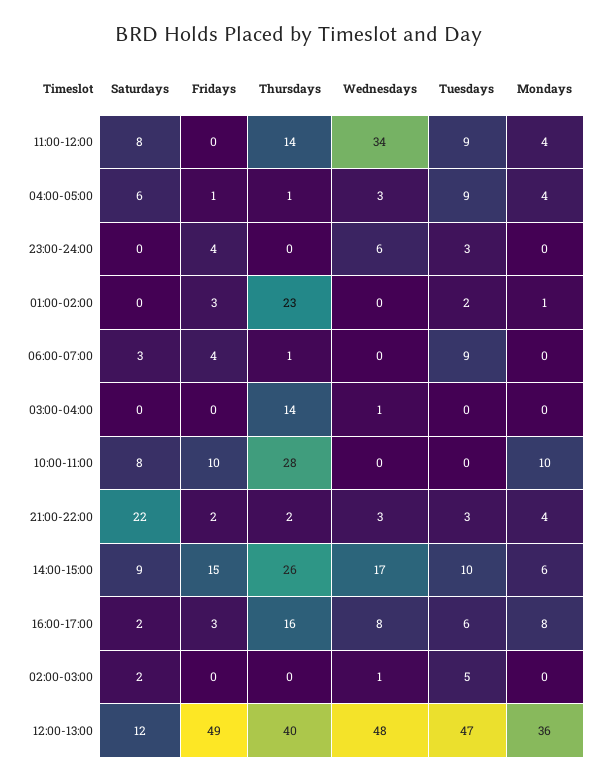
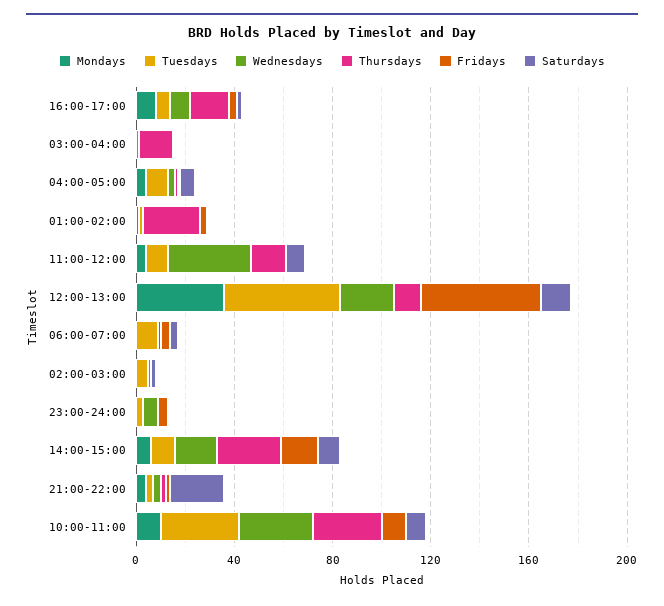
  {
    "Saturdays": {
      "11:00-12:00": 8,
      "04:00-05:00": 6,
      "23:00-24:00": 0,
      "01:00-02:00": 0,
      "06:00-07:00": 3,
      "03:00-04:00": 0,
      "10:00-11:00": 8,
      "21:00-22:00": 22,
      "14:00-15:00": 9,
      "16:00-17:00": 2,
      "02:00-03:00": 2,
      "12:00-13:00": 12
    },
    "Fridays": {
      "11:00-12:00": 0,
      "04:00-05:00": 1,
      "23:00-24:00": 4,
      "01:00-02:00": 3,
      "06:00-07:00": 4,
      "03:00-04:00": 0,
      "10:00-11:00": 10,
      "21:00-22:00": 2,
      "14:00-15:00": 15,
      "16:00-17:00": 3,
      "02:00-03:00": 0,
      "12:00-13:00": 49
    },
    "Thursdays": {
      "11:00-12:00": 14,
      "04:00-05:00": 1,
      "23:00-24:00": 0,
      "01:00-02:00": 23,
      "06:00-07:00": 1,
      "03:00-04:00": 14,
      "10:00-11:00": 28,
      "21:00-22:00": 2,
      "14:00-15:00": 26,
      "16:00-17:00": 16,
      "02:00-03:00": 0,
-     "12:00-13:00": 40
+     "12:00-13:00": 10
    },
    "Wednesdays": {
      "11:00-12:00": 34,
      "04:00-05:00": 3,
      "23:00-24:00": 6,
      "01:00-02:00": 0,
      "06:00-07:00": 0,
      "03:00-04:00": 1,
-     "10:00-11:00": 0,
+     "10:00-11:00": 30,
      "21:00-22:00": 3,
      "14:00-15:00": 17,
      "16:00-17:00": 8,
      "02:00-03:00": 1,
-     "12:00-13:00": 48
+     "12:00-13:00": 20
    },
    "Tuesdays": {
      "11:00-12:00": 9,
      "04:00-05:00": 9,
      "23:00-24:00": 3,
      "01:00-02:00": 2,
      "06:00-07:00": 9,
      "03:00-04:00": 0,
-     "10:00-11:00": 0,
+     "10:00-11:00": 30,
      "21:00-22:00": 3,
      "14:00-15:00": 10,
      "16:00-17:00": 6,
      "02:00-03:00": 5,
      "12:00-13:00": 47
    },
    "Mondays": {
      "11:00-12:00": 4,
      "04:00-05:00": 4,
      "23:00-24:00": 0,
      "01:00-02:00": 1,
      "06:00-07:00": 0,
      "03:00-04:00": 0,
      "10:00-11:00": 10,
      "21:00-22:00": 4,
      "14:00-15:00": 6,
      "16:00-17:00": 8,
      "02:00-03:00": 0,
      "12:00-13:00": 36
    }
  }

